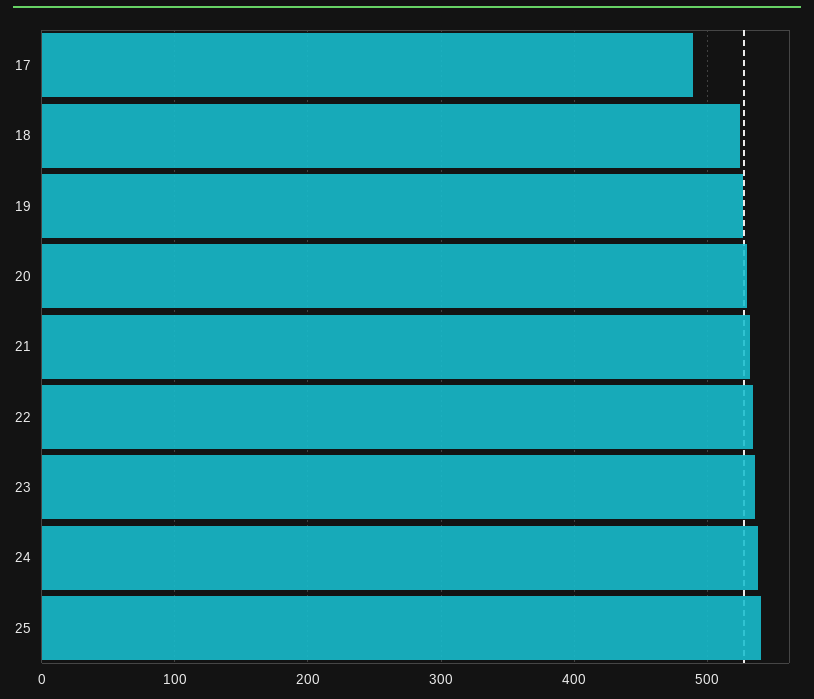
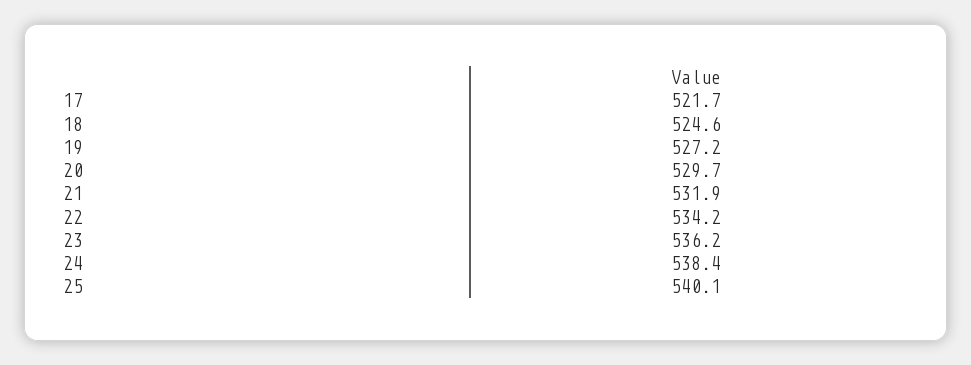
  {
-   "17": 490,
+   "17": 521.7,
    "18": 524.6,
    "19": 527.2,
    "20": 529.7,
    "21": 531.9,
    "22": 534.2,
    "23": 536.2,
    "24": 538.4,
    "25": 540.1
  }

